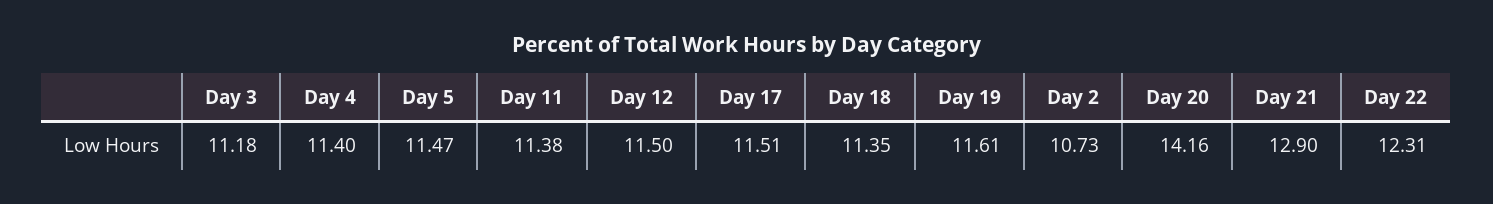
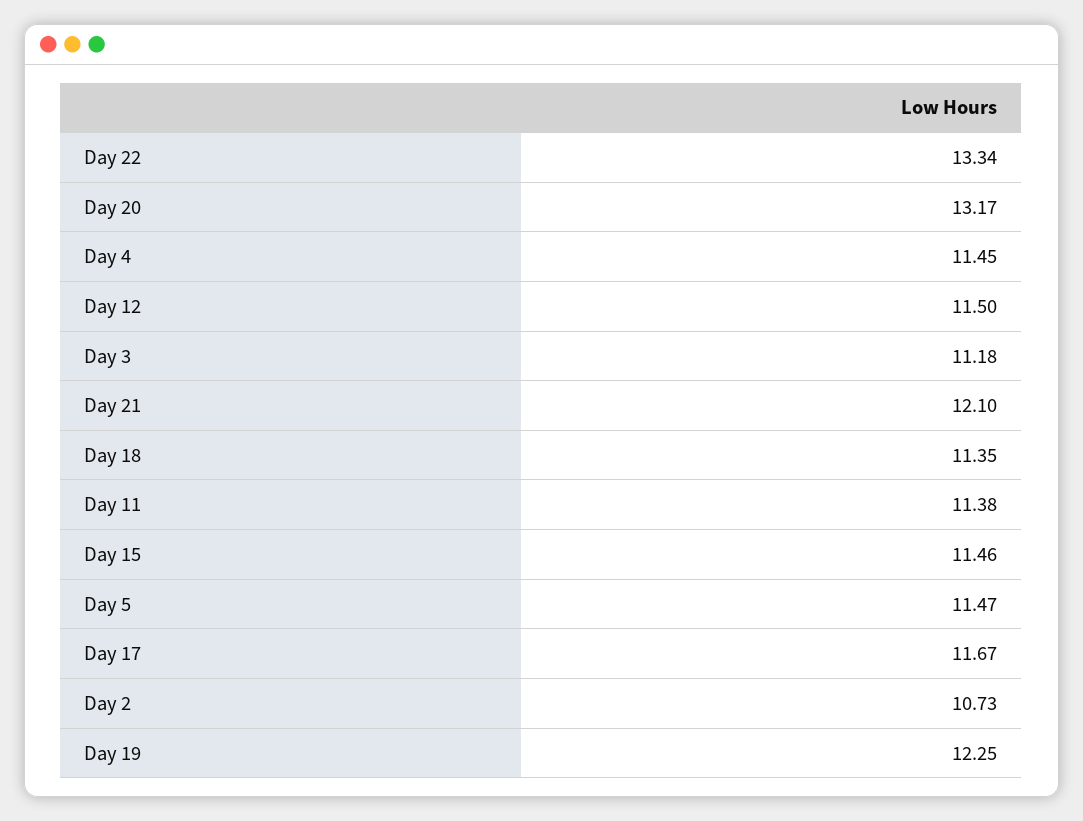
  {
    "Day 3": 11.18,
-   "Day 4": 11.4,
+   "Day 4": 11.45,
    "Day 5": 11.47,
    "Day 11": 11.38,
    "Day 12": 11.5,
-   "Day 17": 11.51,
+   "Day 17": 11.67,
    "Day 18": 11.35,
-   "Day 19": 11.61,
+   "Day 19": 12.25,
    "Day 2": 10.73,
-   "Day 20": 14.16,
+   "Day 20": 13.17,
-   "Day 21": 12.9,
+   "Day 21": 12.1,
-   "Day 22": 12.31
+   "Day 22": 13.34,
+   "Day 15": 11.46
  }

